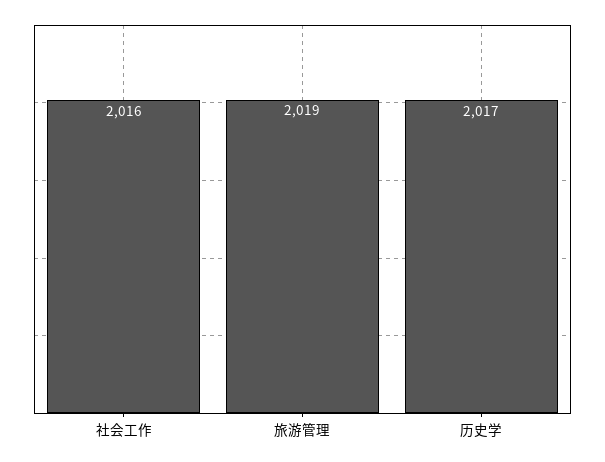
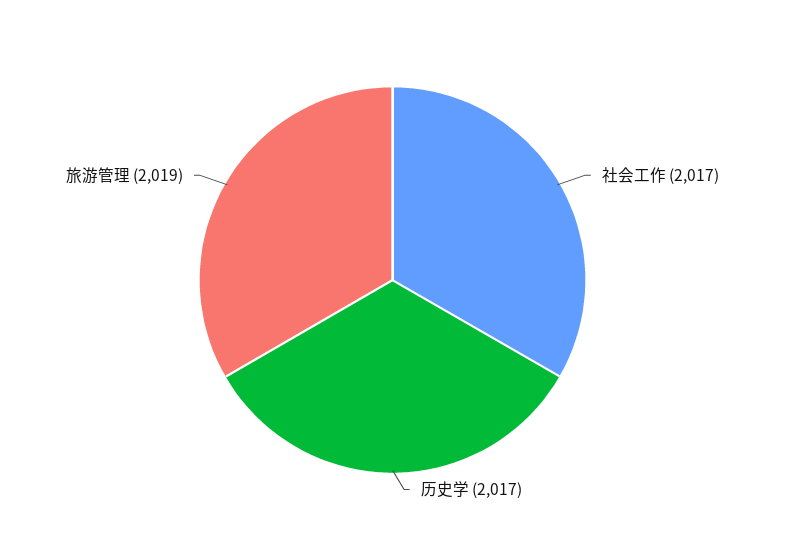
  {
-   "社会工作": 2016,
+   "社会工作": 2017,
    "旅游管理": 2019,
    "历史学": 2017
  }

